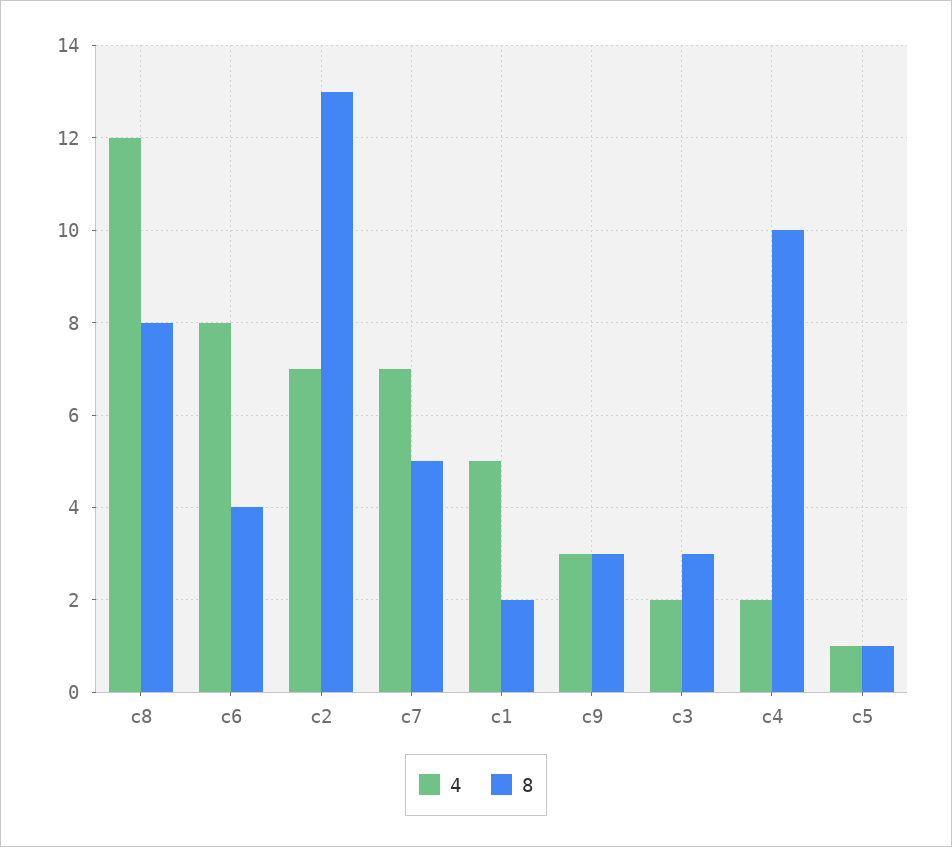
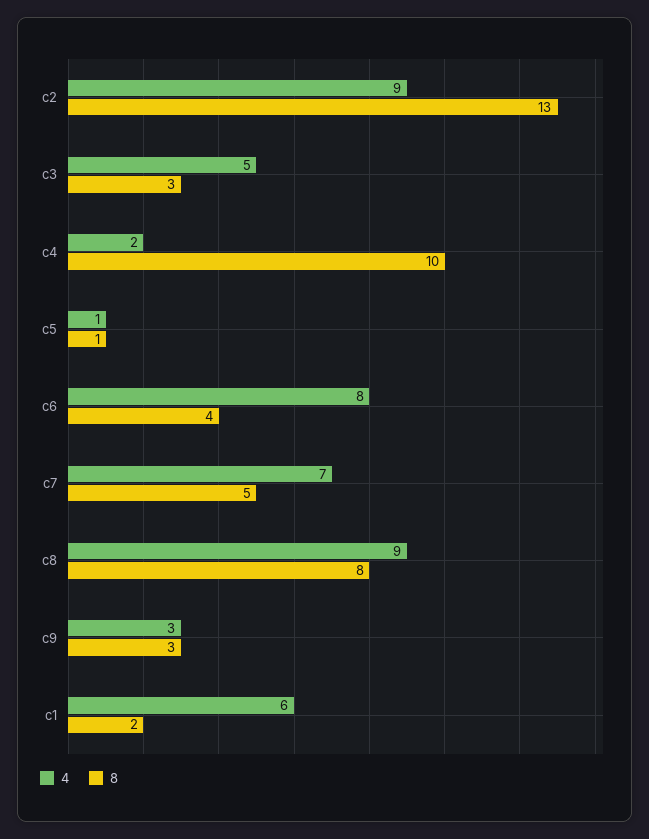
  {
    "4": {
-     "c8": 12,
+     "c8": 9,
      "c6": 8,
-     "c2": 7,
+     "c2": 9,
      "c7": 7,
-     "c1": 5,
+     "c1": 6,
      "c9": 3,
-     "c3": 2,
+     "c3": 5,
      "c4": 2,
      "c5": 1
    },
    "8": {
      "c8": 8,
      "c6": 4,
      "c2": 13,
      "c7": 5,
      "c1": 2,
      "c9": 3,
      "c3": 3,
      "c4": 10,
      "c5": 1
    }
  }

